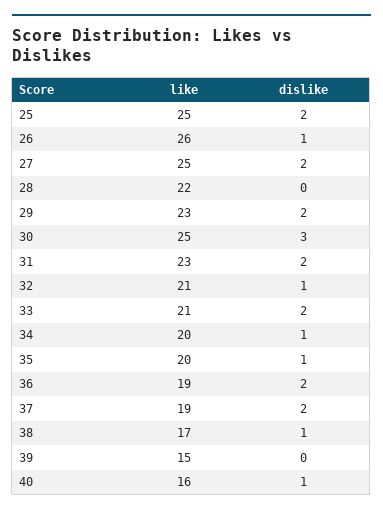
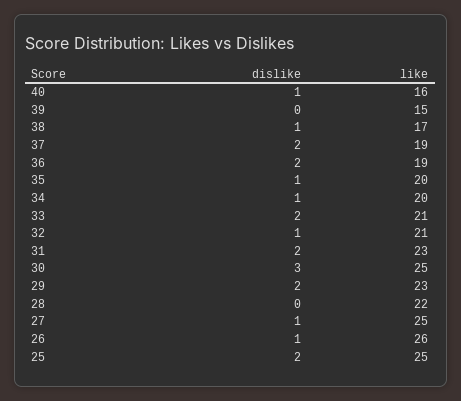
  {
    "like": {
      "25": 25,
      "26": 26,
      "27": 25,
      "28": 22,
      "29": 23,
      "30": 25,
      "31": 23,
      "32": 21,
      "33": 21,
      "34": 20,
      "35": 20,
      "36": 19,
      "37": 19,
      "38": 17,
      "39": 15,
      "40": 16
    },
    "dislike": {
      "25": 2,
      "26": 1,
-     "27": 2,
+     "27": 1,
      "28": 0,
      "29": 2,
      "30": 3,
      "31": 2,
      "32": 1,
      "33": 2,
      "34": 1,
      "35": 1,
      "36": 2,
      "37": 2,
      "38": 1,
      "39": 0,
      "40": 1
    }
  }

